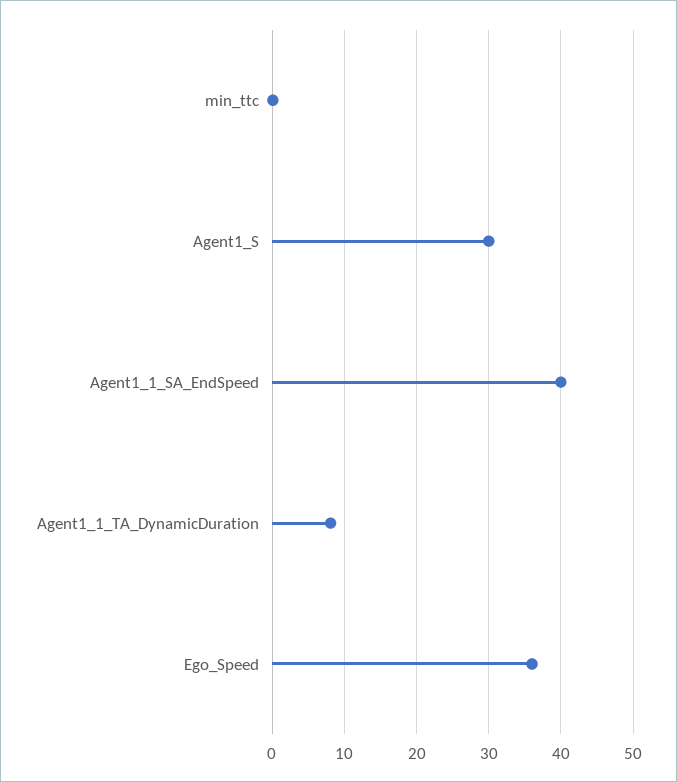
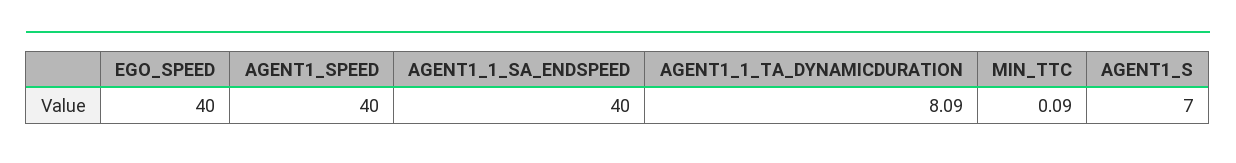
  {
    "min_ttc": 0.09,
-   "Agent1_S": 30,
+   "Agent1_S": 7,
    "Agent1_1_SA_EndSpeed": 40,
    "Agent1_1_TA_DynamicDuration": 8.09,
-   "Ego_Speed": 36
+   "Ego_Speed": 40,
+   "AGENT1_SPEED": 40
  }

